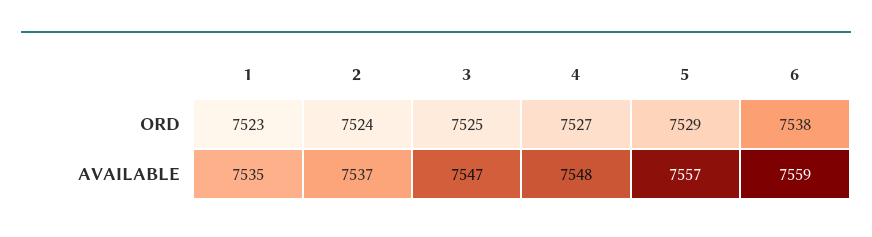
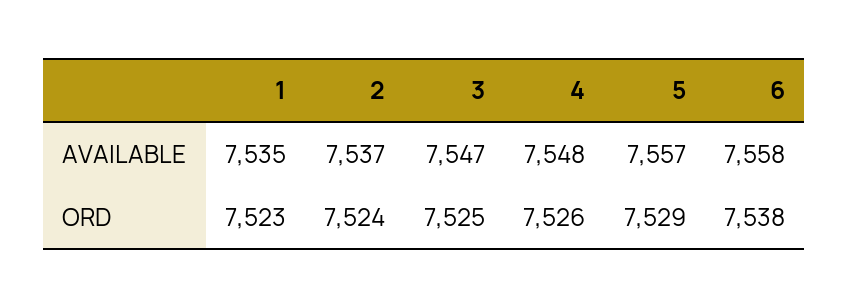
  {
    "1": {
      "ORD": 7523,
      "AVAILABLE": 7535
    },
    "2": {
      "ORD": 7524,
      "AVAILABLE": 7537
    },
    "3": {
      "ORD": 7525,
      "AVAILABLE": 7547
    },
    "4": {
-     "ORD": 7527,
+     "ORD": 7526,
      "AVAILABLE": 7548
    },
    "5": {
      "ORD": 7529,
      "AVAILABLE": 7557
    },
    "6": {
      "ORD": 7538,
-     "AVAILABLE": 7559
+     "AVAILABLE": 7558
    }
  }

